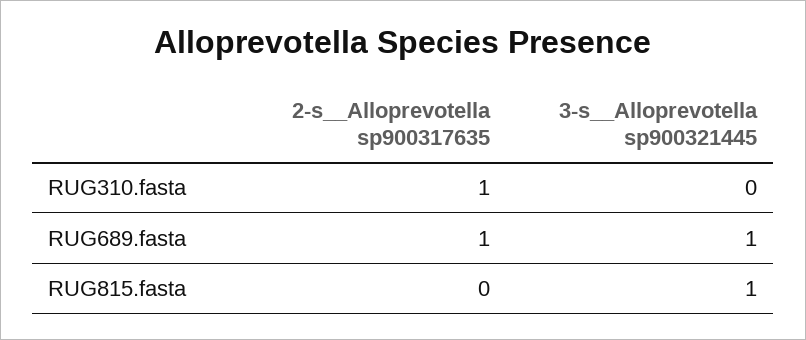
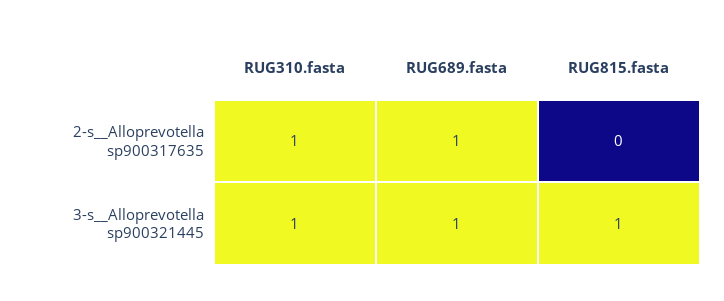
  {
    "2-s__Alloprevotella sp900317635": {
      "RUG310.fasta": 1,
      "RUG689.fasta": 1,
      "RUG815.fasta": 0
    },
    "3-s__Alloprevotella sp900321445": {
-     "RUG310.fasta": 0,
+     "RUG310.fasta": 1,
      "RUG689.fasta": 1,
      "RUG815.fasta": 1
    }
  }

